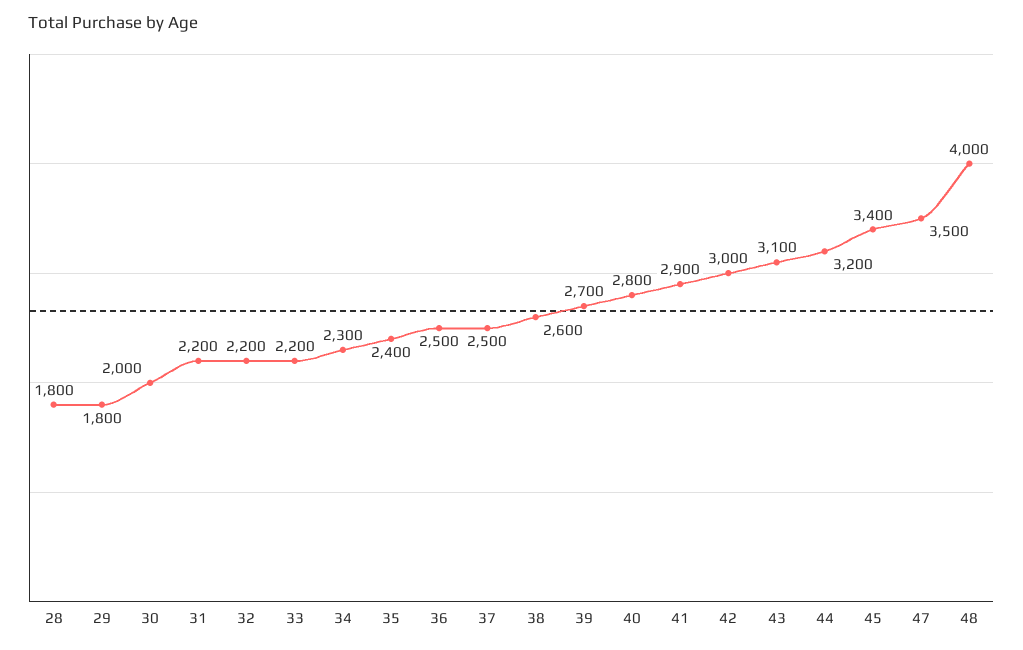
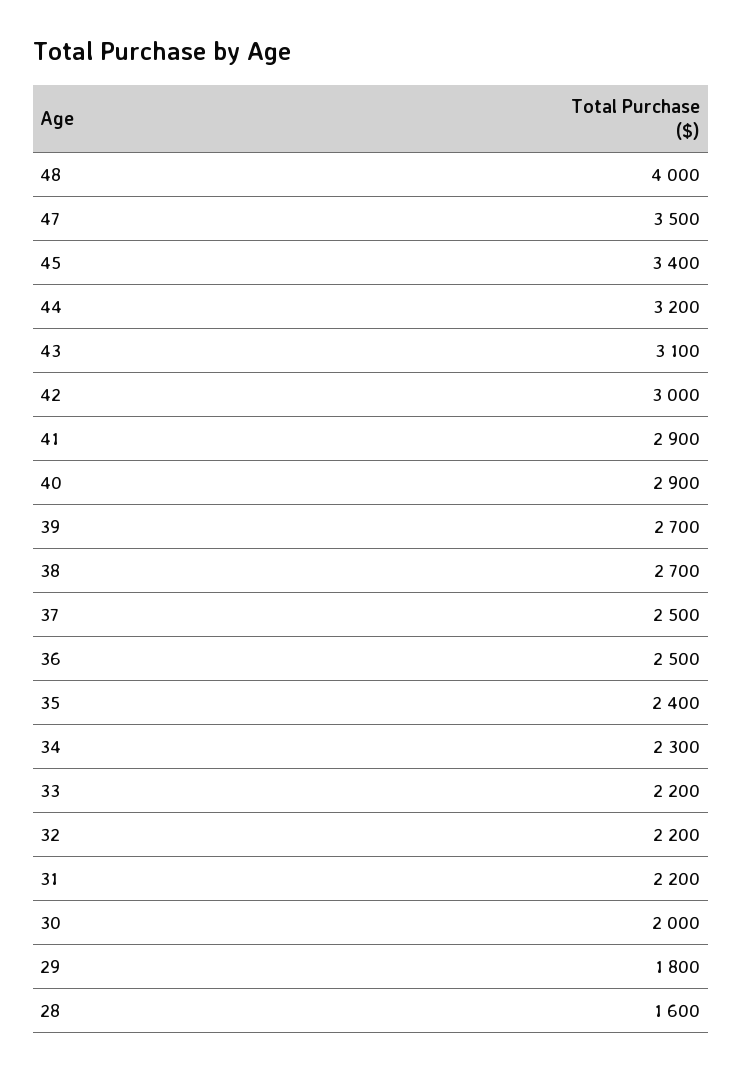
  {
-   "28": 1800,
+   "28": 1600,
    "29": 1800,
    "30": 2000,
    "31": 2200,
    "32": 2200,
    "33": 2200,
    "34": 2300,
    "35": 2400,
    "36": 2500,
    "37": 2500,
-   "38": 2600,
+   "38": 2700,
    "39": 2700,
-   "40": 2800,
+   "40": 2900,
    "41": 2900,
    "42": 3000,
    "43": 3100,
    "44": 3200,
    "45": 3400,
    "47": 3500,
    "48": 4000
  }

